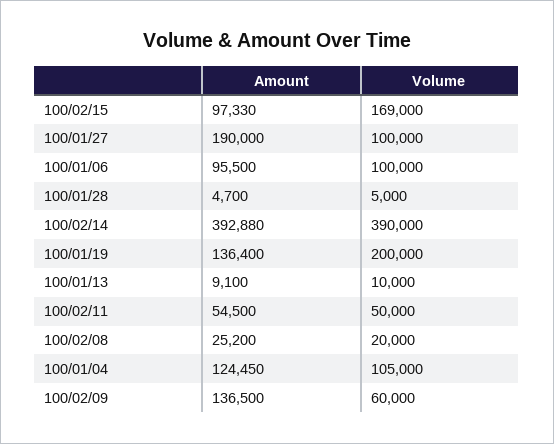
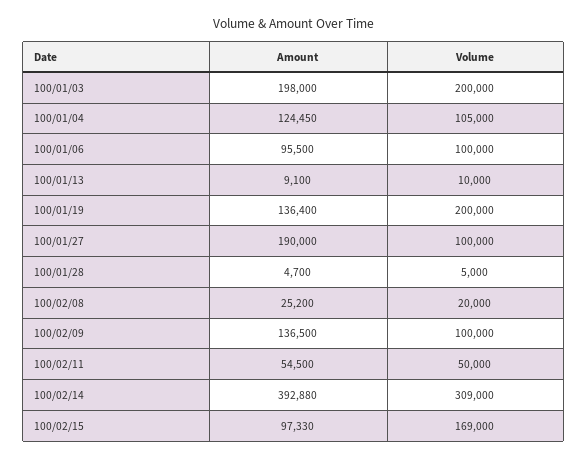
  {
    "Amount": {
      "100/02/15": 97330,
      "100/01/27": 190000,
      "100/01/06": 95500,
      "100/01/28": 4700,
      "100/02/14": 392880,
      "100/01/19": 136400,
      "100/01/13": 9100,
      "100/02/11": 54500,
      "100/02/08": 25200,
      "100/01/04": 124450,
-     "100/02/09": 136500
+     "100/02/09": 136500,
+     "100/01/03": 198000
    },
    "Volume": {
      "100/02/15": 169000,
      "100/01/27": 100000,
      "100/01/06": 100000,
      "100/01/28": 5000,
-     "100/02/14": 390000,
+     "100/02/14": 309000,
      "100/01/19": 200000,
      "100/01/13": 10000,
      "100/02/11": 50000,
      "100/02/08": 20000,
      "100/01/04": 105000,
-     "100/02/09": 60000
+     "100/02/09": 100000,
+     "100/01/03": 200000
    }
  }

